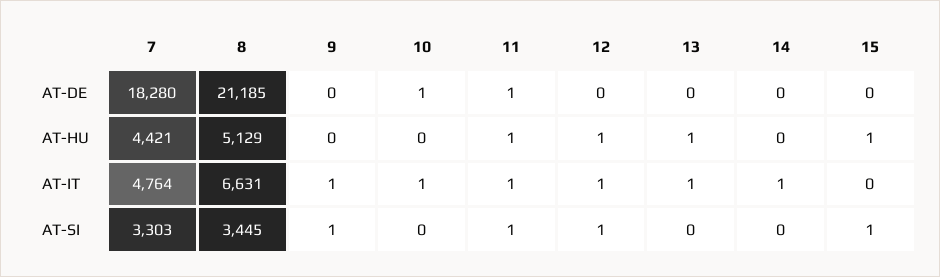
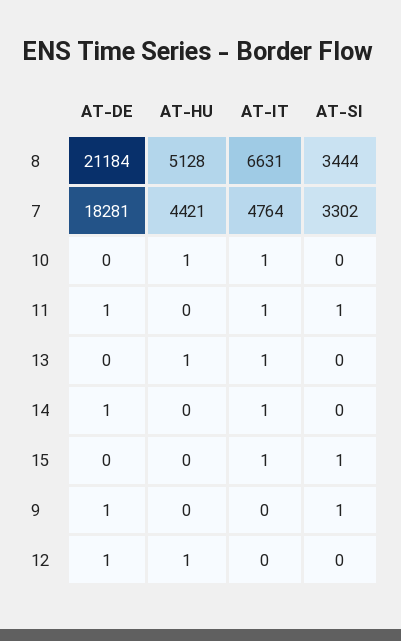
  {
    "7": {
-     "AT-DE": 18280,
+     "AT-DE": 18281,
      "AT-HU": 4421,
      "AT-IT": 4764,
-     "AT-SI": 3303
+     "AT-SI": 3302
    },
    "8": {
-     "AT-DE": 21185,
+     "AT-DE": 21184,
-     "AT-HU": 5129,
+     "AT-HU": 5128,
      "AT-IT": 6631,
-     "AT-SI": 3445
+     "AT-SI": 3444
    },
    "9": {
-     "AT-DE": 0,
+     "AT-DE": 1,
      "AT-HU": 0,
-     "AT-IT": 1,
+     "AT-IT": 0,
      "AT-SI": 1
    },
    "10": {
-     "AT-DE": 1,
+     "AT-DE": 0,
-     "AT-HU": 0,
+     "AT-HU": 1,
      "AT-IT": 1,
      "AT-SI": 0
    },
    "11": {
      "AT-DE": 1,
-     "AT-HU": 1,
+     "AT-HU": 0,
      "AT-IT": 1,
      "AT-SI": 1
    },
    "12": {
-     "AT-DE": 0,
+     "AT-DE": 1,
      "AT-HU": 1,
-     "AT-IT": 1,
+     "AT-IT": 0,
-     "AT-SI": 1
+     "AT-SI": 0
    },
    "13": {
      "AT-DE": 0,
      "AT-HU": 1,
      "AT-IT": 1,
      "AT-SI": 0
    },
    "14": {
-     "AT-DE": 0,
+     "AT-DE": 1,
      "AT-HU": 0,
      "AT-IT": 1,
      "AT-SI": 0
    },
    "15": {
      "AT-DE": 0,
-     "AT-HU": 1,
+     "AT-HU": 0,
-     "AT-IT": 0,
+     "AT-IT": 1,
      "AT-SI": 1
    }
  }

